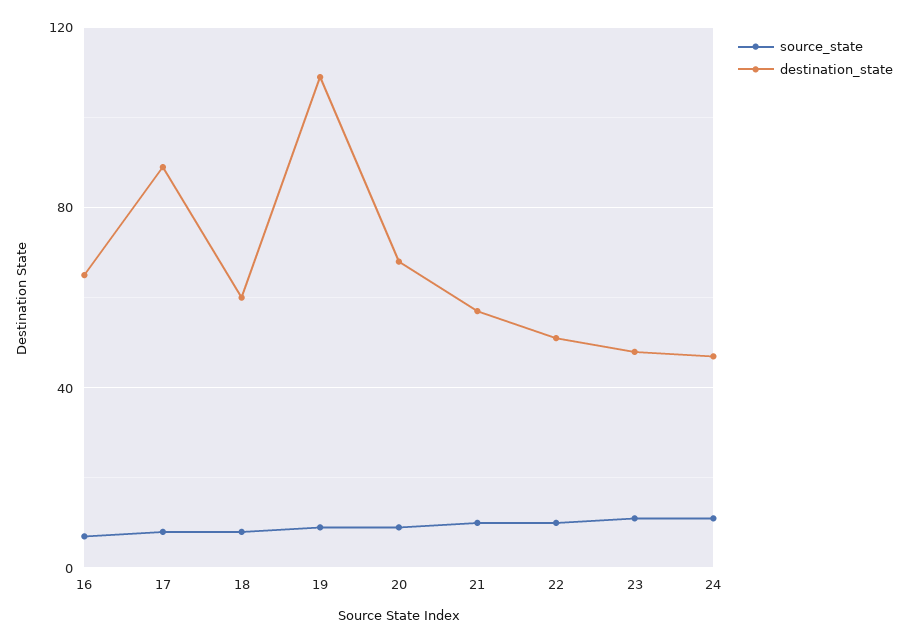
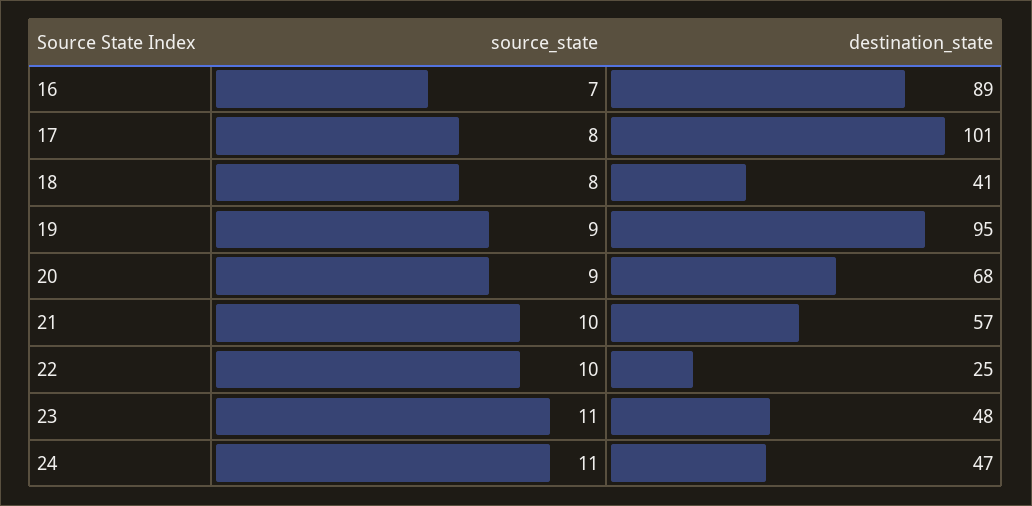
  {
    "source_state": {
      "16": 7,
      "17": 8,
      "18": 8,
      "19": 9,
      "20": 9,
      "21": 10,
      "22": 10,
      "23": 11,
      "24": 11
    },
    "destination_state": {
-     "16": 65,
+     "16": 89,
-     "17": 90,
+     "17": 101,
-     "18": 60,
+     "18": 41,
-     "19": 110,
+     "19": 95,
      "20": 68,
      "21": 57,
-     "22": 50,
+     "22": 25,
      "23": 48,
      "24": 47
    }
  }

